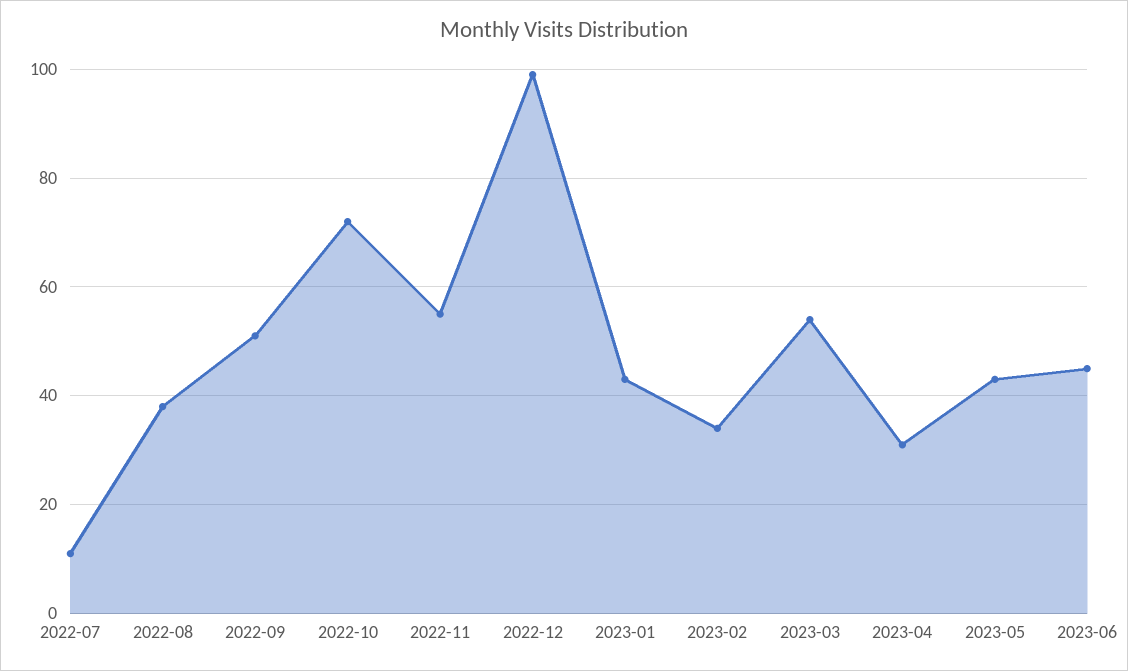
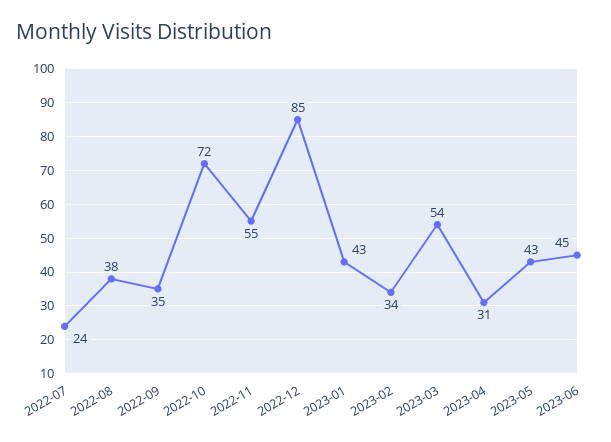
  {
-   "2022-07": 10,
+   "2022-07": 24,
    "2022-08": 38,
-   "2022-09": 50,
+   "2022-09": 35,
    "2022-10": 72,
    "2022-11": 55,
-   "2022-12": 100,
+   "2022-12": 85,
    "2023-01": 43,
    "2023-02": 34,
    "2023-03": 54,
    "2023-04": 31,
    "2023-05": 43,
    "2023-06": 45
  }

